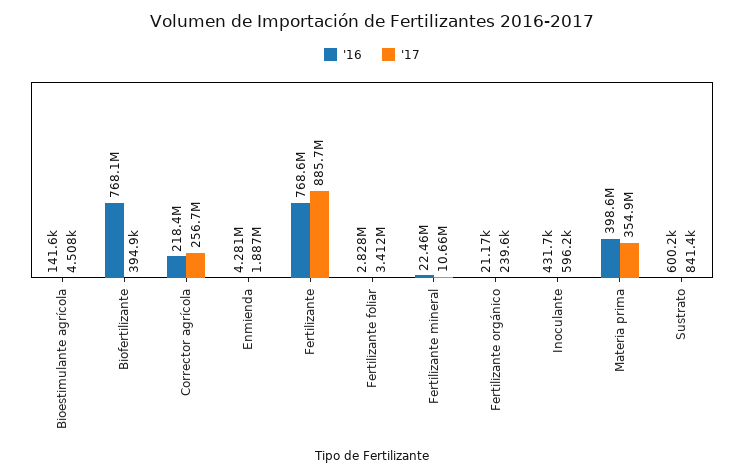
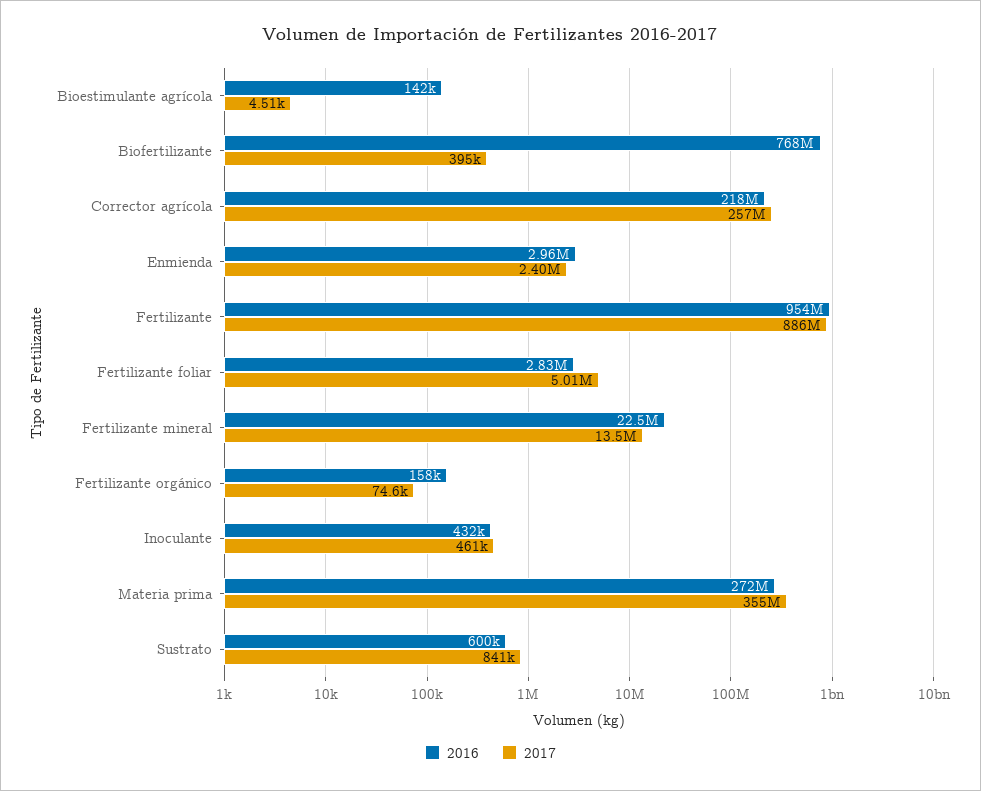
  {
    "'16": {
      "Bioestimulante agrícola": 141600,
      "Biofertilizante": 768100000,
      "Corrector agrícola": 218400000,
-     "Enmienda": 4281000,
+     "Enmienda": 2960000,
-     "Fertilizante": 768600000,
+     "Fertilizante": 954000000,
      "Fertilizante foliar": 2828000,
      "Fertilizante mineral": 22460000,
-     "Fertilizante orgánico": 21170,
+     "Fertilizante orgánico": 158000,
      "Inoculante": 431700,
-     "Materia prima": 398600000,
+     "Materia prima": 272000000,
      "Sustrato": 600200
    },
    "'17": {
      "Bioestimulante agrícola": 4508,
      "Biofertilizante": 394900,
      "Corrector agrícola": 256700000,
-     "Enmienda": 1887000,
+     "Enmienda": 2400000,
      "Fertilizante": 885700000,
-     "Fertilizante foliar": 3412000,
+     "Fertilizante foliar": 5010000,
-     "Fertilizante mineral": 10660000,
+     "Fertilizante mineral": 13500000,
-     "Fertilizante orgánico": 239600,
+     "Fertilizante orgánico": 74600,
-     "Inoculante": 596200,
+     "Inoculante": 461000,
      "Materia prima": 354900000,
      "Sustrato": 841400
    }
  }

